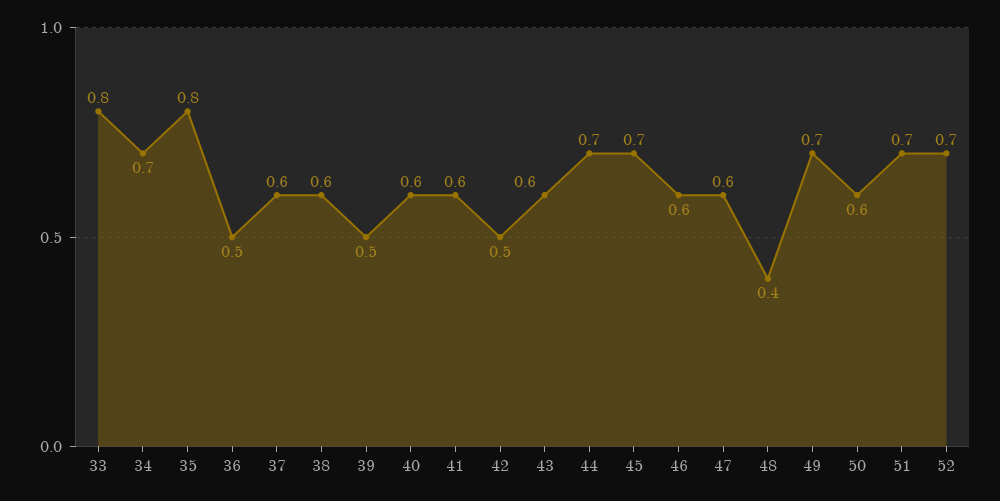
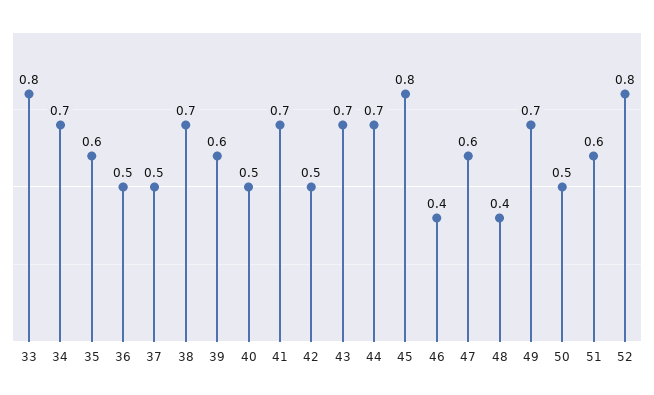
  {
    "33": 0.8,
    "34": 0.7,
-   "35": 0.8,
+   "35": 0.6,
    "36": 0.5,
-   "37": 0.6,
+   "37": 0.5,
-   "38": 0.6,
+   "38": 0.7,
-   "39": 0.5,
+   "39": 0.6,
-   "40": 0.6,
+   "40": 0.5,
-   "41": 0.6,
+   "41": 0.7,
    "42": 0.5,
-   "43": 0.6,
+   "43": 0.7,
    "44": 0.7,
-   "45": 0.7,
+   "45": 0.8,
-   "46": 0.6,
+   "46": 0.4,
    "47": 0.6,
    "48": 0.4,
    "49": 0.7,
-   "50": 0.6,
+   "50": 0.5,
-   "51": 0.7,
+   "51": 0.6,
-   "52": 0.7
+   "52": 0.8
  }

